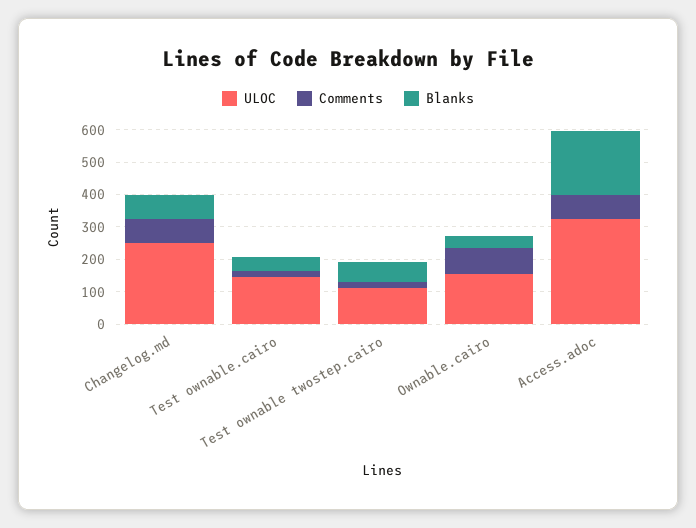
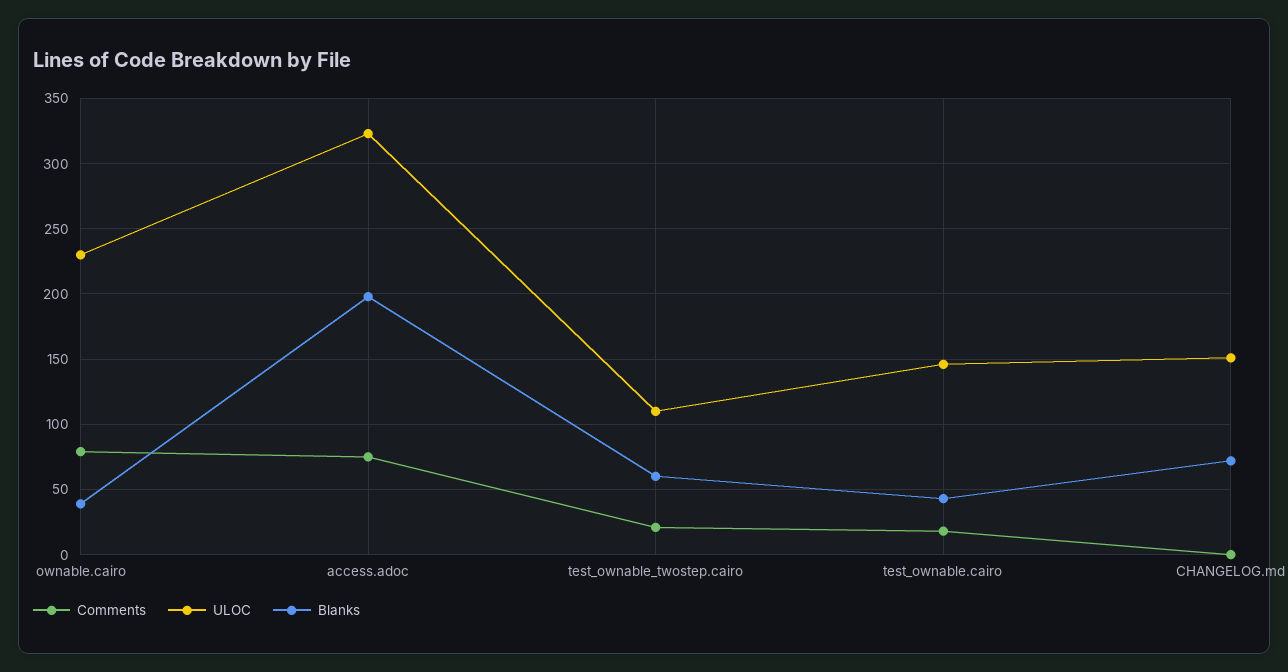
  {
    "ULOC": {
-     "Changelog.md": 250,
+     "Changelog.md": 150,
      "Test ownable.cairo": 145,
      "Test ownable twostep.cairo": 110,
-     "Ownable.cairo": 150,
+     "Ownable.cairo": 230,
      "Access.adoc": 325
    },
    "Comments": {
-     "Changelog.md": 75,
+     "Changelog.md": 0,
      "Test ownable.cairo": 20,
      "Test ownable twostep.cairo": 20,
      "Ownable.cairo": 80,
      "Access.adoc": 75
    },
    "Blanks": {
      "Changelog.md": 70,
      "Test ownable.cairo": 45,
      "Test ownable twostep.cairo": 60,
      "Ownable.cairo": 40,
      "Access.adoc": 200
    }
  }

